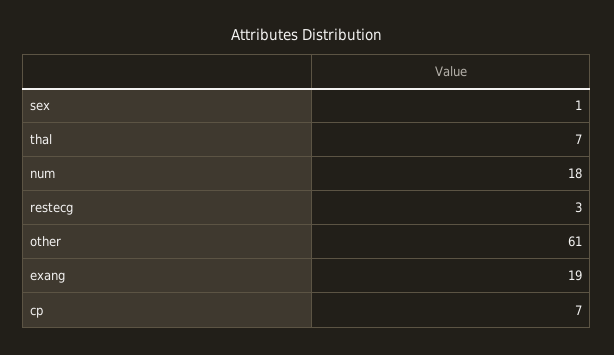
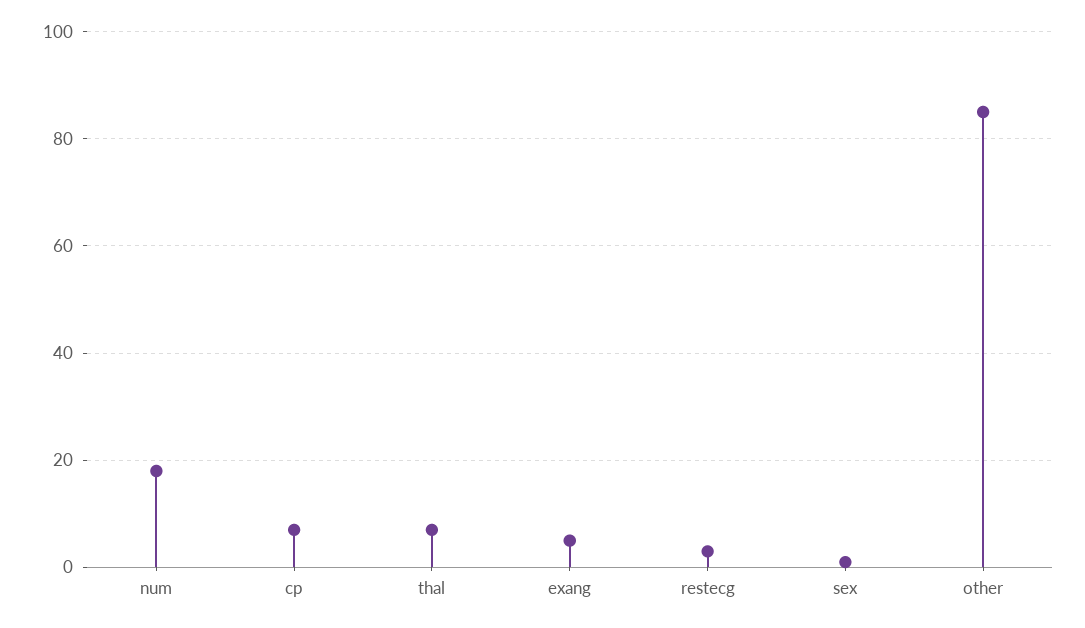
  {
    "sex": 1,
    "thal": 7,
    "num": 18,
    "restecg": 3,
-   "other": 61,
+   "other": 85,
-   "exang": 19,
+   "exang": 5,
    "cp": 7
  }

